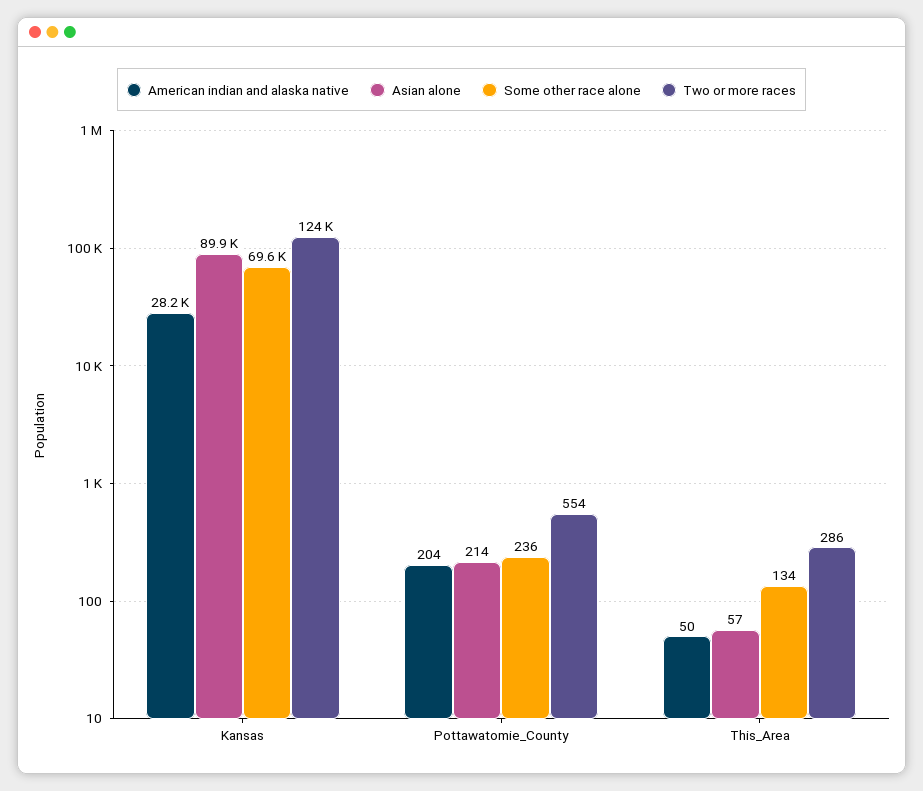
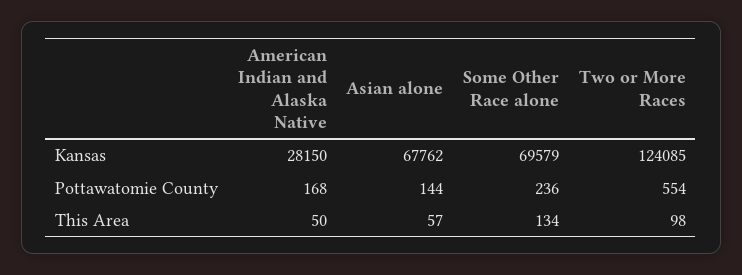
  {
    "American indian and alaska native": {
      "Kansas": 28150,
-     "Pottawatomie_County": 204,
+     "Pottawatomie_County": 168,
      "This_Area": 50
    },
    "Asian alone": {
-     "Kansas": 89900,
+     "Kansas": 67762,
-     "Pottawatomie_County": 214,
+     "Pottawatomie_County": 144,
      "This_Area": 57
    },
    "Some other race alone": {
      "Kansas": 69579,
      "Pottawatomie_County": 236,
      "This_Area": 134
    },
    "Two or more races": {
      "Kansas": 124085,
      "Pottawatomie_County": 554,
-     "This_Area": 286
+     "This_Area": 98
    }
  }

